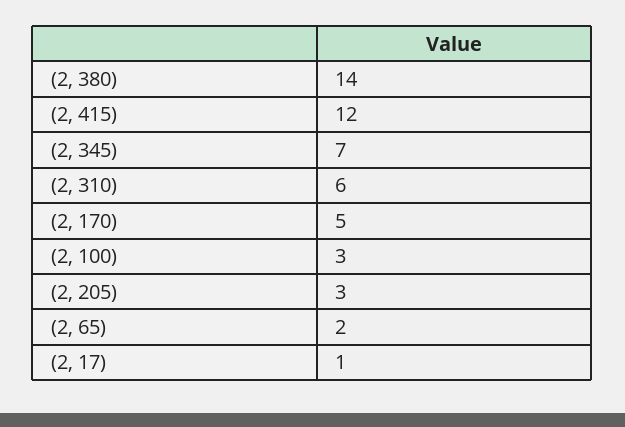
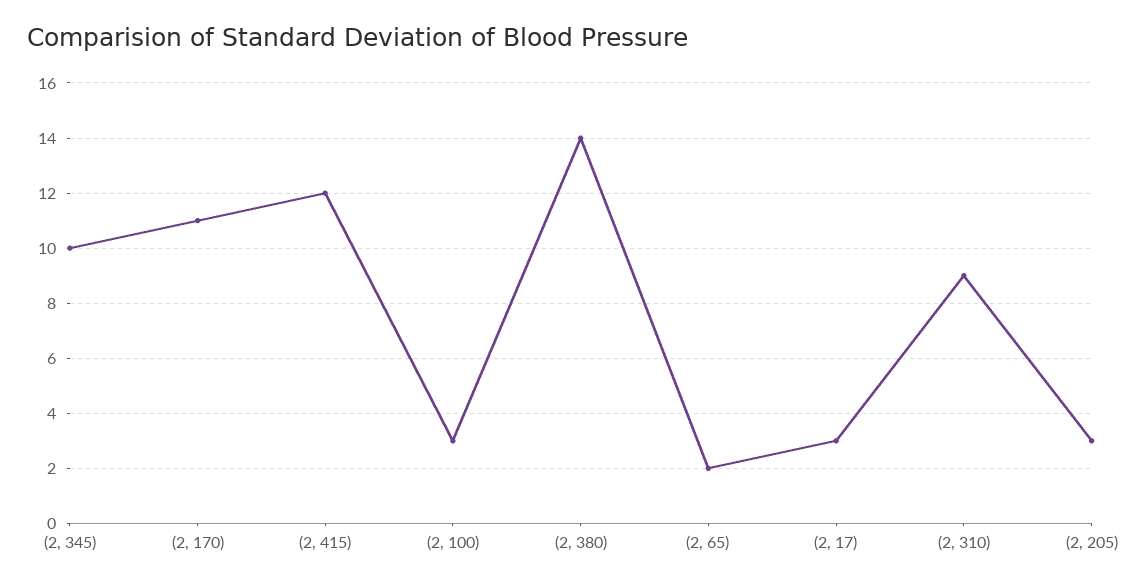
  {
    "(2, 380)": 14,
    "(2, 415)": 12,
-   "(2, 345)": 7,
+   "(2, 345)": 10,
-   "(2, 310)": 6,
+   "(2, 310)": 9,
-   "(2, 170)": 5,
+   "(2, 170)": 11,
    "(2, 100)": 3,
    "(2, 205)": 3,
    "(2, 65)": 2,
-   "(2, 17)": 1
+   "(2, 17)": 3
  }

